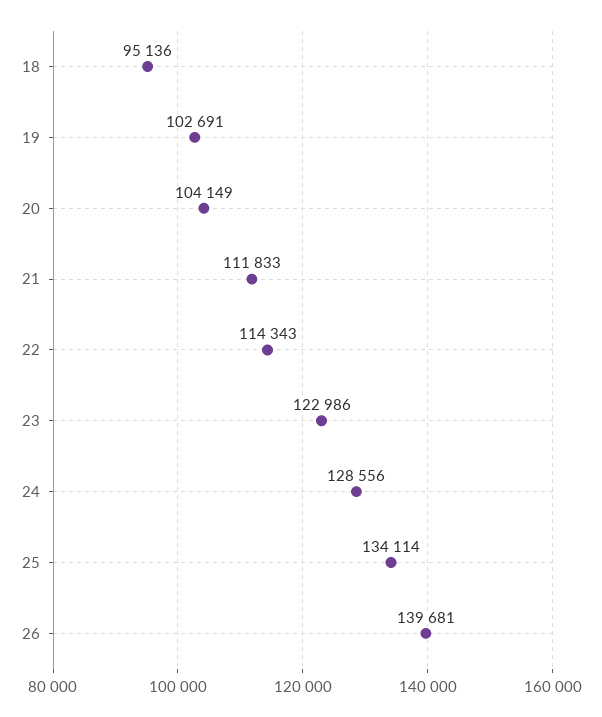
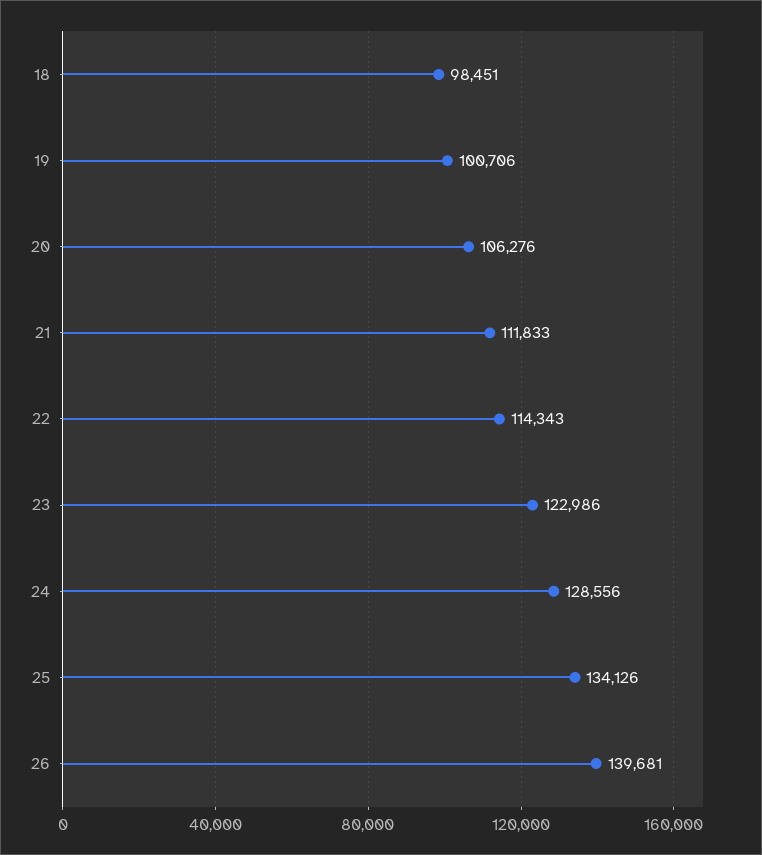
  {
-   "18": 95136,
+   "18": 98451,
-   "19": 102691,
+   "19": 100706,
-   "20": 104149,
+   "20": 106276,
    "21": 111833,
    "22": 114343,
    "23": 122986,
    "24": 128556,
-   "25": 134114,
+   "25": 134126,
    "26": 139681
  }

